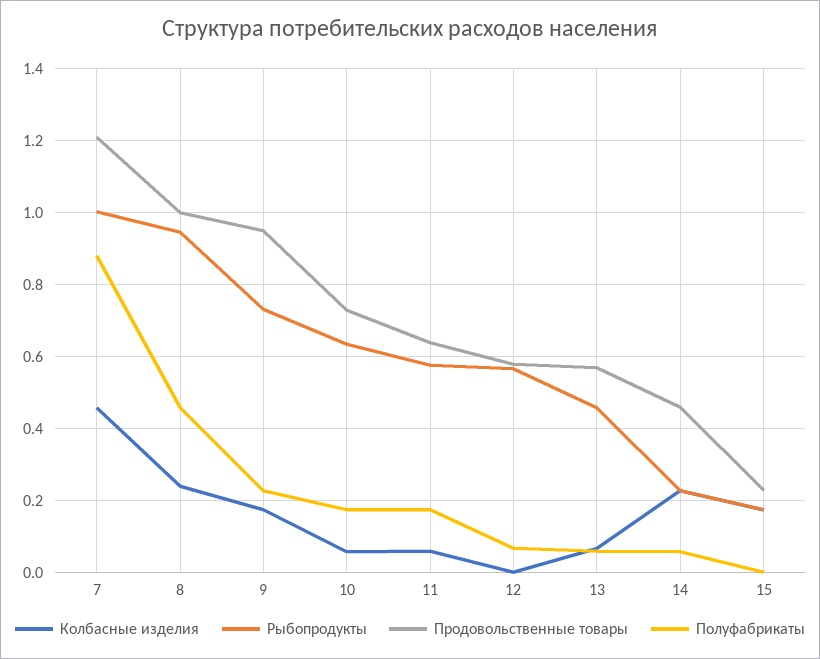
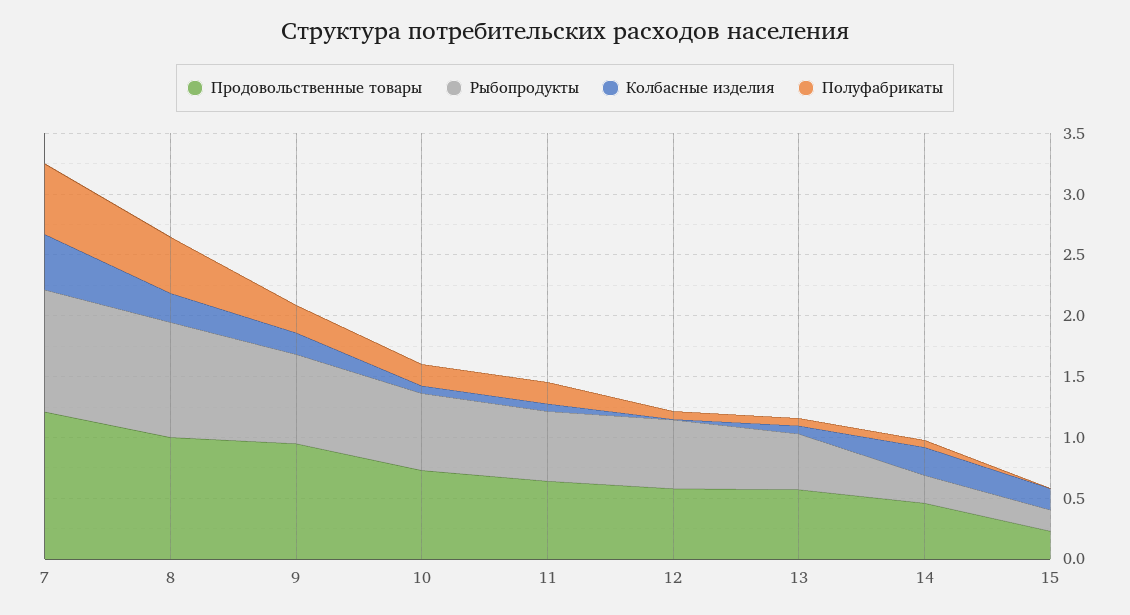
  {
    "Колбасные изделия": {
      "7": 0.46,
      "8": 0.24,
      "9": 0.18,
      "10": 0.06,
      "11": 0.06,
      "12": 0,
      "13": 0.06,
      "14": 0.22,
      "15": 0.18
    },
    "Рыбопродукты": {
      "7": 1,
      "8": 0.94,
      "9": 0.74,
      "10": 0.64,
      "11": 0.58,
      "12": 0.56,
      "13": 0.46,
      "14": 0.22,
      "15": 0.18
    },
    "Продовольственные товары": {
      "7": 1.22,
      "8": 1,
      "9": 0.96,
      "10": 0.74,
      "11": 0.64,
      "12": 0.58,
      "13": 0.58,
      "14": 0.46,
      "15": 0.24
    },
    "Полуфабрикаты": {
-     "7": 0.88,
+     "7": 0.6,
      "8": 0.46,
      "9": 0.22,
      "10": 0.18,
      "11": 0.18,
      "12": 0.06,
      "13": 0.06,
      "14": 0.06,
      "15": 0
    }
  }

